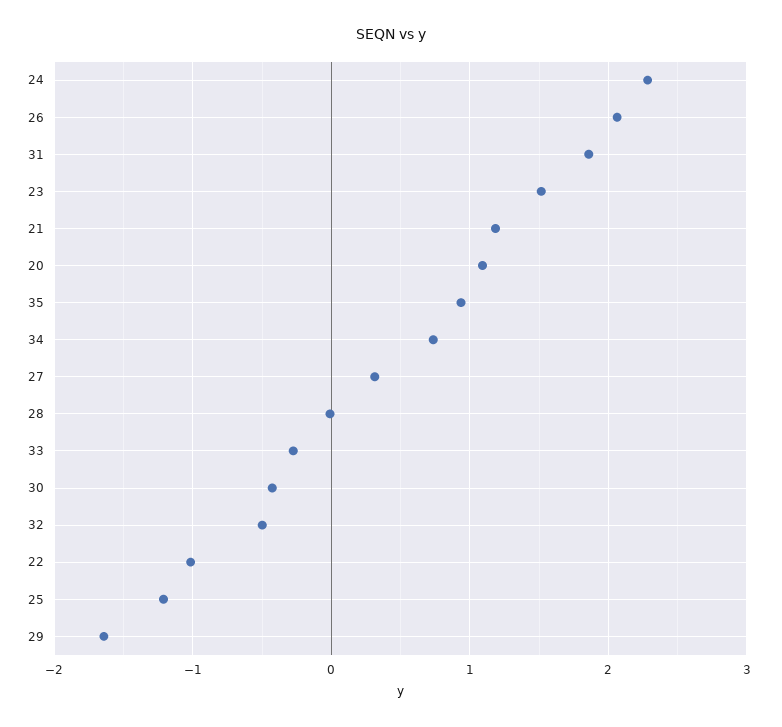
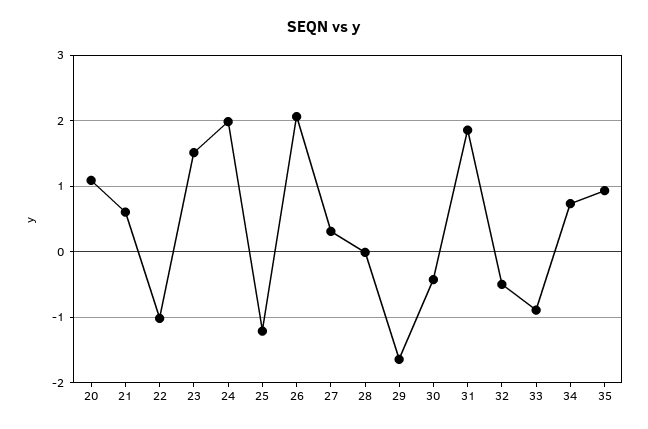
  {
-   "24": 2.3,
+   "24": 2,
    "26": 2.1,
    "31": 1.9,
    "23": 1.5,
-   "21": 1.2,
+   "21": 0.6,
    "20": 1.1,
    "35": 0.9,
    "34": 0.7,
    "27": 0.3,
    "28": 0,
-   "33": -0.3,
+   "33": -0.9,
    "30": -0.4,
    "32": -0.5,
    "22": -1,
    "25": -1.2,
    "29": -1.6
  }

